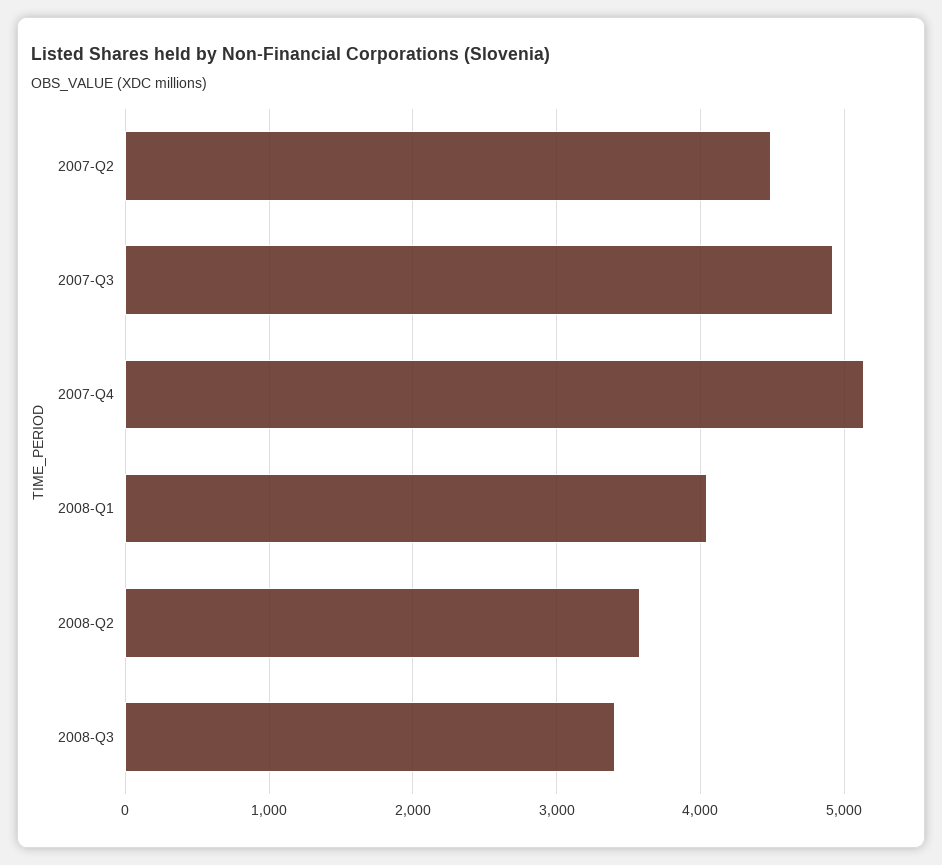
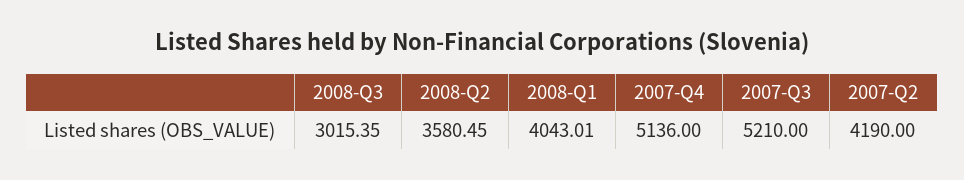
  {
-   "2007-Q2": 4500,
+   "2007-Q2": 4190,
-   "2007-Q3": 4900,
+   "2007-Q3": 5210,
    "2007-Q4": 5136,
    "2008-Q1": 4043.01,
    "2008-Q2": 3580.45,
-   "2008-Q3": 3400
+   "2008-Q3": 3015.35
  }

